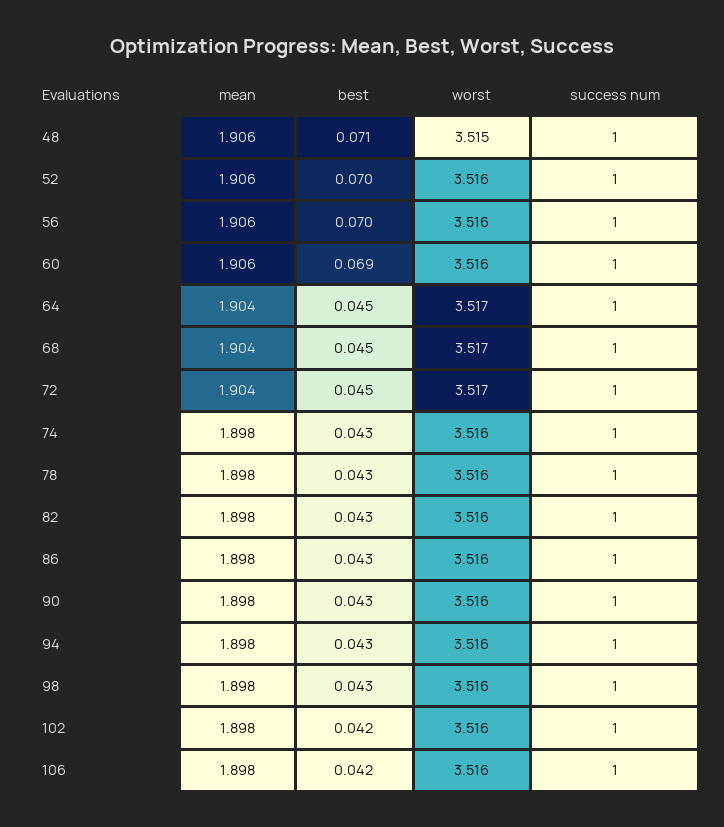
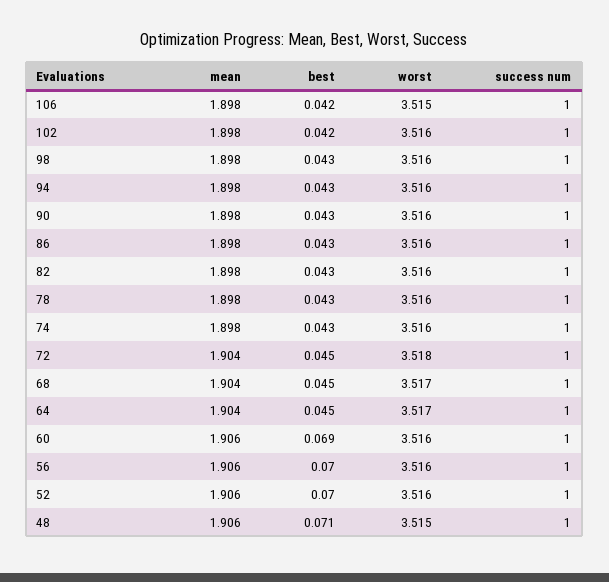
  {
    "mean": {
      "48": 1.906,
      "52": 1.906,
      "56": 1.906,
      "60": 1.906,
      "64": 1.904,
      "68": 1.904,
      "72": 1.904,
      "74": 1.898,
      "78": 1.898,
      "82": 1.898,
      "86": 1.898,
      "90": 1.898,
      "94": 1.898,
      "98": 1.898,
      "102": 1.898,
      "106": 1.898
    },
    "best": {
      "48": 0.071,
      "52": 0.07,
      "56": 0.07,
      "60": 0.069,
      "64": 0.045,
      "68": 0.045,
      "72": 0.045,
      "74": 0.043,
      "78": 0.043,
      "82": 0.043,
      "86": 0.043,
      "90": 0.043,
      "94": 0.043,
      "98": 0.043,
      "102": 0.042,
      "106": 0.042
    },
    "worst": {
      "48": 3.515,
      "52": 3.516,
      "56": 3.516,
      "60": 3.516,
      "64": 3.517,
      "68": 3.517,
-     "72": 3.517,
+     "72": 3.518,
      "74": 3.516,
      "78": 3.516,
      "82": 3.516,
      "86": 3.516,
      "90": 3.516,
      "94": 3.516,
      "98": 3.516,
      "102": 3.516,
-     "106": 3.516
+     "106": 3.515
    },
    "success num": {
      "48": 1,
      "52": 1,
      "56": 1,
      "60": 1,
      "64": 1,
      "68": 1,
      "72": 1,
      "74": 1,
      "78": 1,
      "82": 1,
      "86": 1,
      "90": 1,
      "94": 1,
      "98": 1,
      "102": 1,
      "106": 1
    }
  }

